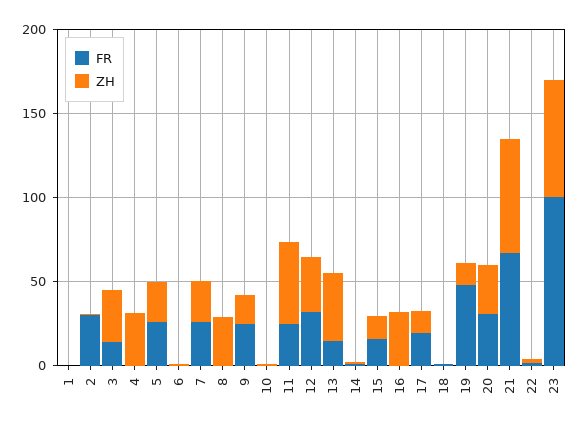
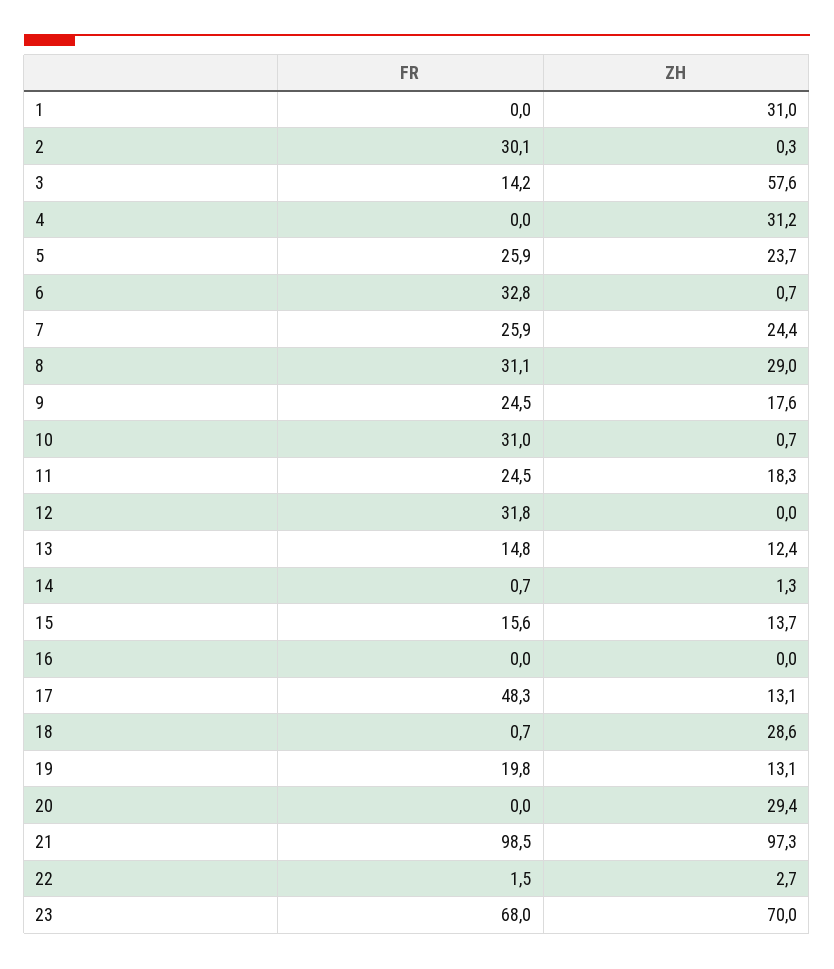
  {
    "FR": {
      "1": 0,
      "2": 30.1,
      "3": 14.2,
      "4": 0,
      "5": 25.9,
-     "6": 0,
+     "6": 32.8,
      "7": 25.9,
-     "8": 0,
+     "8": 31.1,
      "9": 24.5,
-     "10": 0,
+     "10": 31,
      "11": 24.5,
      "12": 31.8,
      "13": 14.8,
      "14": 0.7,
      "15": 15.6,
      "16": 0,
-     "17": 20,
+     "17": 48.3,
      "18": 0.7,
-     "19": 50,
+     "19": 19.8,
-     "20": 30,
+     "20": 0,
-     "21": 70,
+     "21": 98.5,
      "22": 1.5,
-     "23": 100
+     "23": 68
    },
    "ZH": {
-     "1": 0,
+     "1": 31,
      "2": 0.3,
-     "3": 30,
+     "3": 57.6,
      "4": 31.2,
      "5": 23.7,
      "6": 0.7,
      "7": 24.4,
      "8": 29,
      "9": 17.6,
      "10": 0.7,
-     "11": 50,
+     "11": 18.3,
-     "12": 30,
+     "12": 0,
-     "13": 40,
+     "13": 12.4,
      "14": 1.3,
      "15": 13.7,
-     "16": 30,
+     "16": 0,
      "17": 13.1,
-     "18": 0,
+     "18": 28.6,
      "19": 13.1,
      "20": 29.4,
-     "21": 70,
+     "21": 97.3,
      "22": 2.7,
      "23": 70
    }
  }

